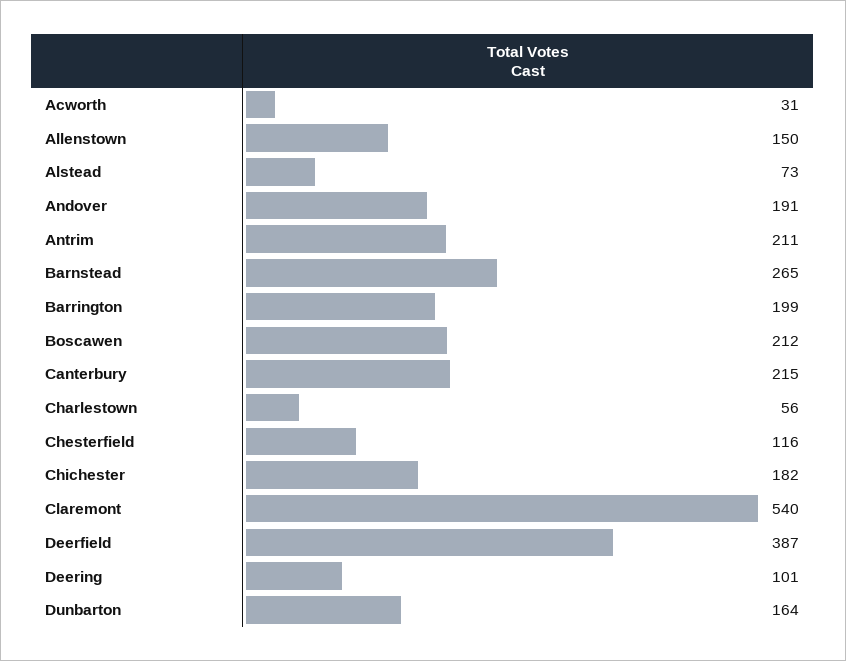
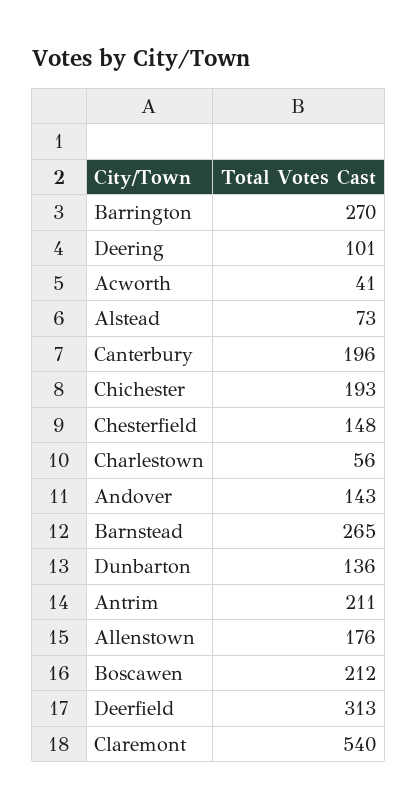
  {
-   "Acworth": 31,
+   "Acworth": 41,
-   "Allenstown": 150,
+   "Allenstown": 176,
    "Alstead": 73,
-   "Andover": 191,
+   "Andover": 143,
    "Antrim": 211,
    "Barnstead": 265,
-   "Barrington": 199,
+   "Barrington": 270,
    "Boscawen": 212,
-   "Canterbury": 215,
+   "Canterbury": 196,
    "Charlestown": 56,
-   "Chesterfield": 116,
+   "Chesterfield": 148,
-   "Chichester": 182,
+   "Chichester": 193,
    "Claremont": 540,
-   "Deerfield": 387,
+   "Deerfield": 313,
    "Deering": 101,
-   "Dunbarton": 164
+   "Dunbarton": 136
  }

